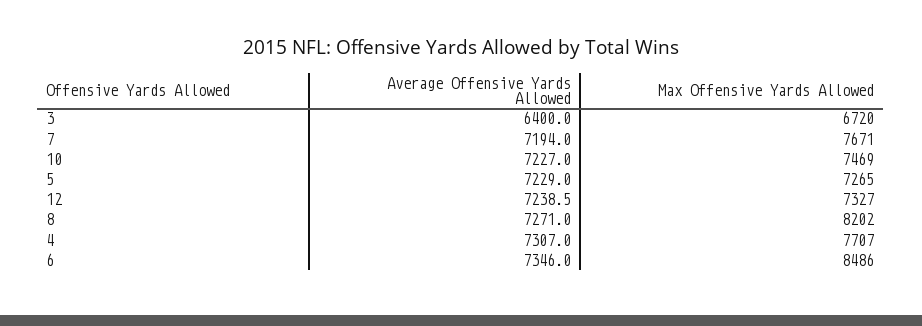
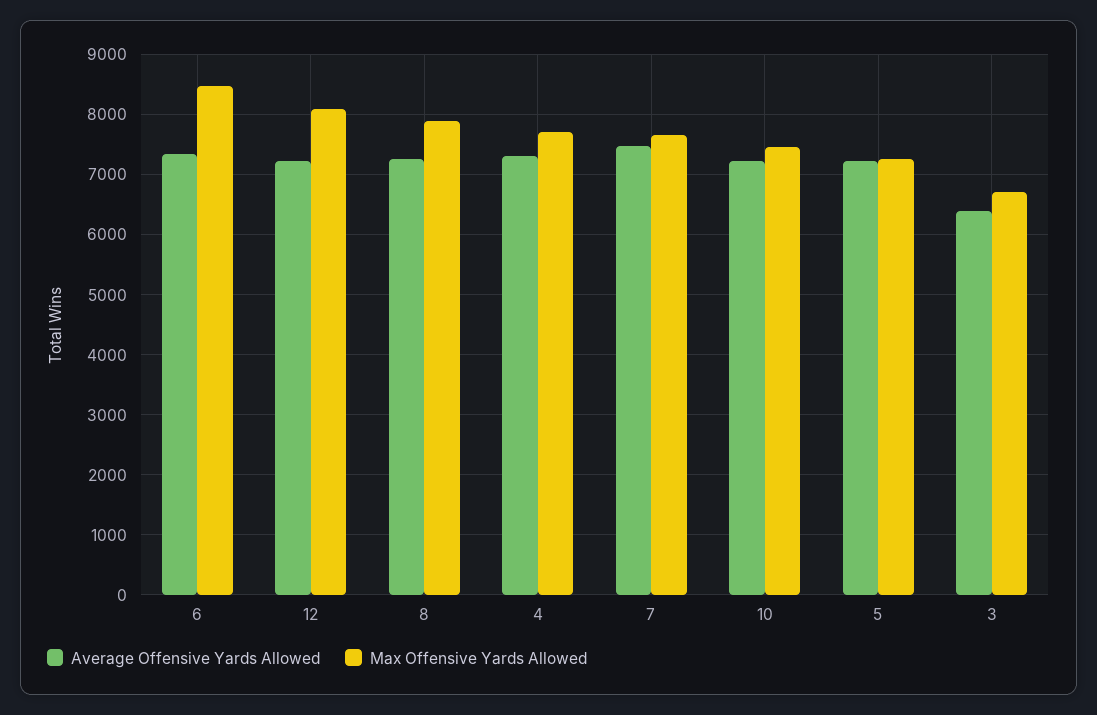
  {
    "Average Offensive Yards Allowed": {
      "3": 6400,
-     "7": 7194,
+     "7": 7500,
      "10": 7227,
      "5": 7229,
      "12": 7238.5,
      "8": 7271,
      "4": 7307,
      "6": 7346
    },
    "Max Offensive Yards Allowed": {
      "3": 6720,
      "7": 7671,
      "10": 7469,
      "5": 7265,
-     "12": 7327,
+     "12": 8100,
-     "8": 8202,
+     "8": 7900,
      "4": 7707,
      "6": 8486
    }
  }

